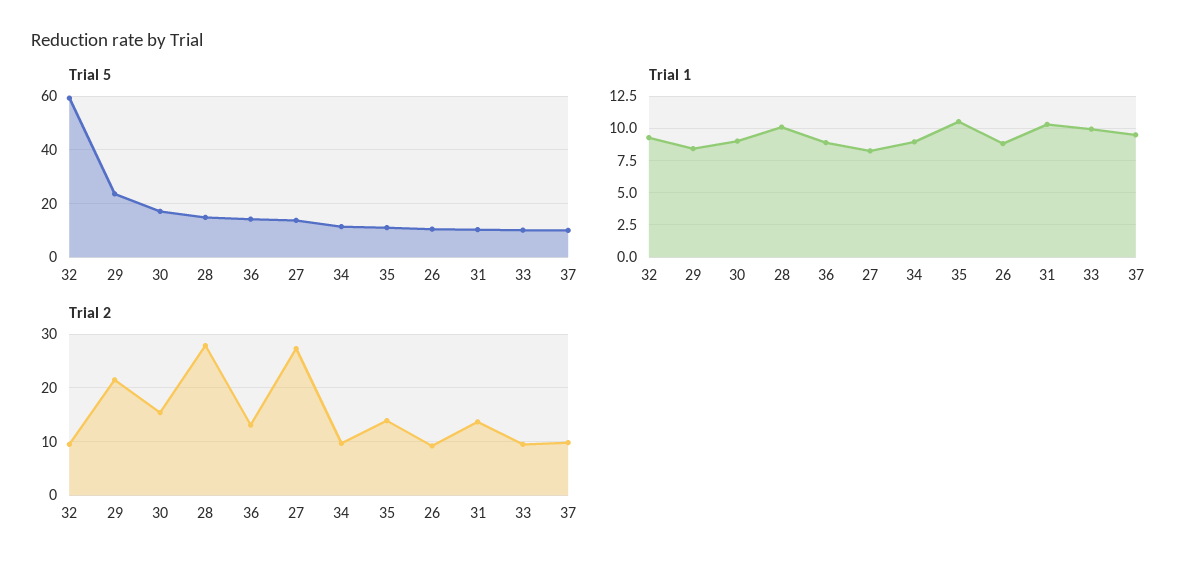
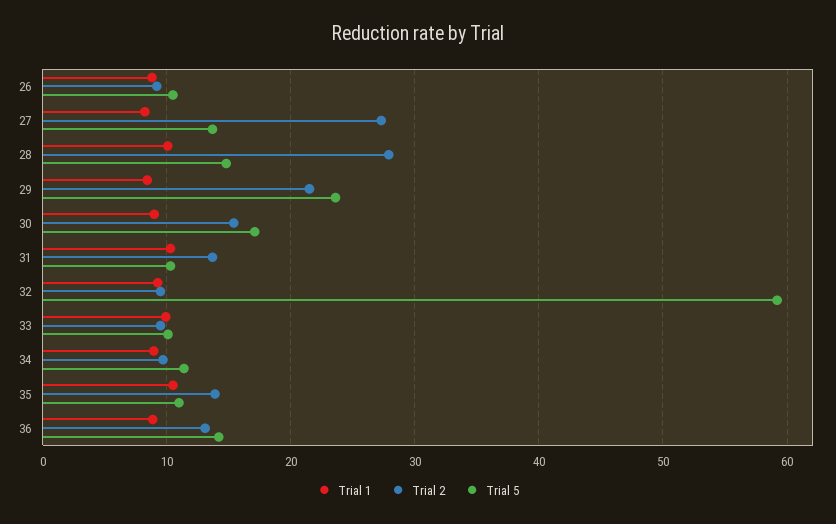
  {
    "Trial 5": {
      "32": 59,
      "29": 24,
      "30": 17,
      "28": 15,
      "36": 14,
      "27": 14,
      "34": 11,
      "35": 11,
      "26": 11,
      "31": 10,
-     "33": 10,
+     "33": 10
-     "37": 10
    },
    "Trial 1": {
      "32": 9.5,
      "29": 8.5,
      "30": 9,
      "28": 10,
      "36": 9,
      "27": 8,
      "34": 9,
      "35": 10.5,
      "26": 9,
      "31": 10.5,
-     "33": 10,
+     "33": 10
-     "37": 9.5
    },
    "Trial 2": {
      "32": 10,
      "29": 22,
      "30": 15,
      "28": 28,
      "36": 13,
      "27": 27,
      "34": 10,
      "35": 14,
      "26": 9,
      "31": 14,
-     "33": 10,
+     "33": 10
-     "37": 10
    }
  }

